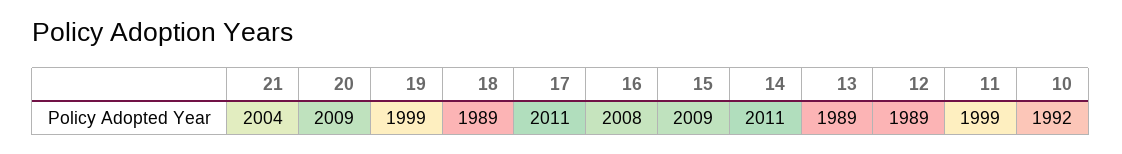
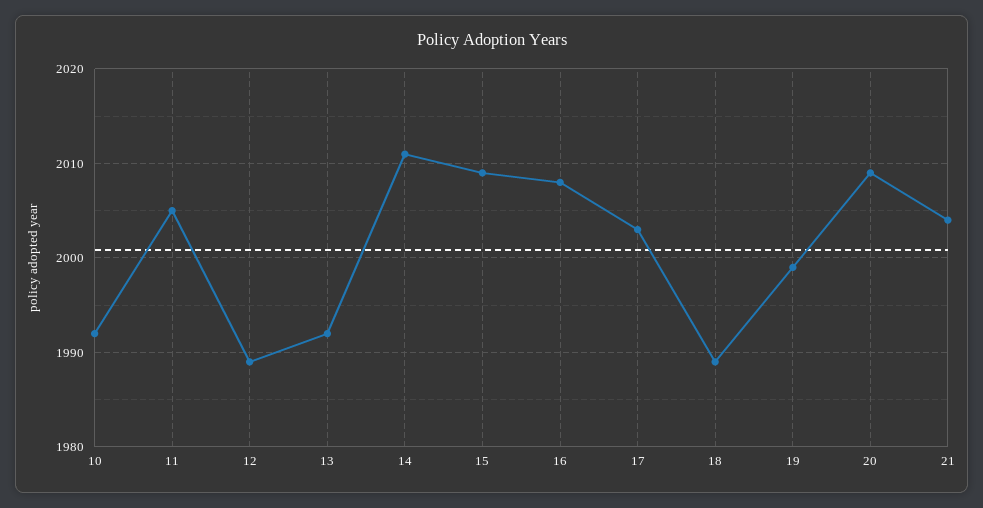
  {
    "21": 2004,
    "20": 2009,
    "19": 1999,
    "18": 1989,
-   "17": 2011,
+   "17": 2003,
    "16": 2008,
    "15": 2009,
    "14": 2011,
-   "13": 1989,
+   "13": 1992,
    "12": 1989,
-   "11": 1999,
+   "11": 2005,
    "10": 1992
  }

